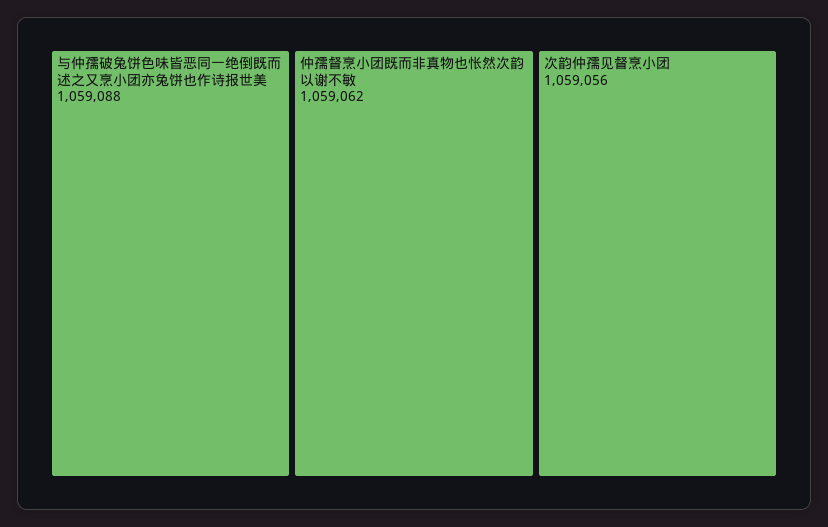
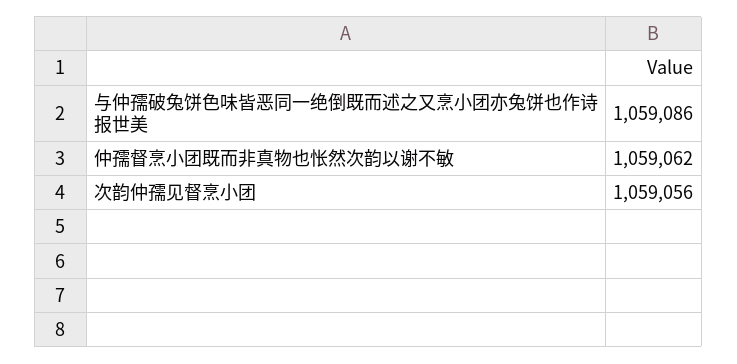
  {
-   "与仲孺破兔饼色味皆恶同一绝倒既而述之又烹小团亦兔饼也作诗报世美": 1059088,
+   "与仲孺破兔饼色味皆恶同一绝倒既而述之又烹小团亦兔饼也作诗报世美": 1059086,
    "仲孺督烹小团既而非真物也怅然次韵以谢不敏": 1059062,
    "次韵仲孺见督烹小团": 1059056
  }

